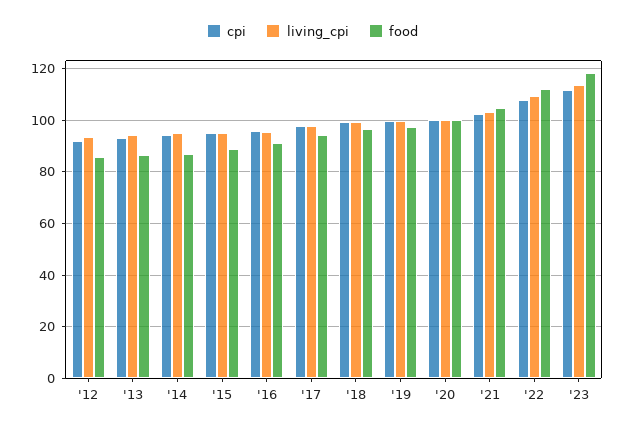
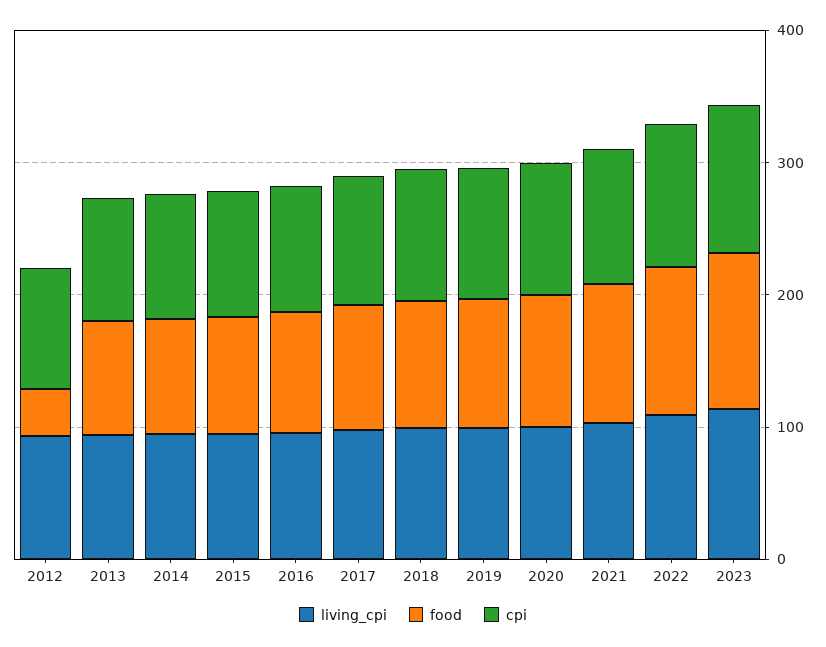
  {
    "cpi": {
      "'12": 92.5,
      "'13": 92.5,
      "'14": 95,
      "'15": 95,
      "'16": 95,
      "'17": 97.5,
      "'18": 100,
      "'19": 100,
      "'20": 100,
      "'21": 102.5,
      "'22": 107.5,
      "'23": 112.5
    },
    "living_cpi": {
      "'12": 92.5,
      "'13": 95,
      "'14": 95,
      "'15": 95,
      "'16": 95,
      "'17": 97.5,
      "'18": 100,
      "'19": 100,
      "'20": 100,
      "'21": 102.5,
      "'22": 110,
      "'23": 112.5
    },
    "food": {
-     "'12": 85,
+     "'12": 40,
      "'13": 87.5,
      "'14": 87.5,
      "'15": 90,
      "'16": 90,
      "'17": 95,
      "'18": 97.5,
      "'19": 97.5,
      "'20": 100,
      "'21": 105,
      "'22": 112.5,
      "'23": 117.5
    }
  }

